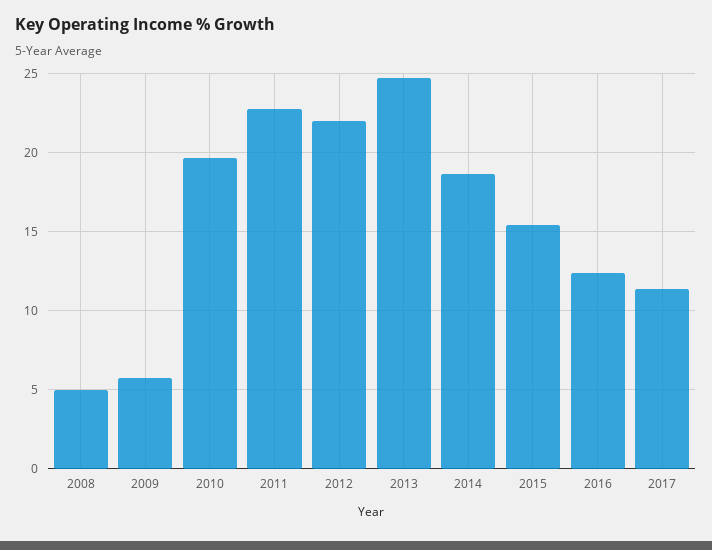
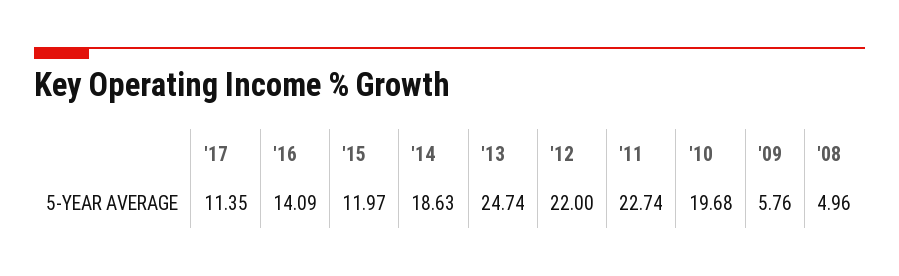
  {
    "2008": 4.96,
    "2009": 5.76,
    "2010": 19.68,
    "2011": 22.74,
    "2012": 22,
    "2013": 24.74,
    "2014": 18.63,
-   "2015": 15.5,
+   "2015": 11.97,
-   "2016": 12.5,
+   "2016": 14.09,
    "2017": 11.35
  }

